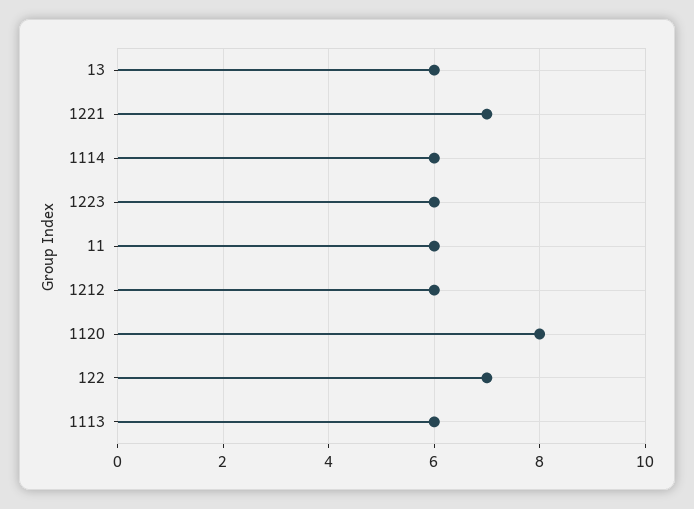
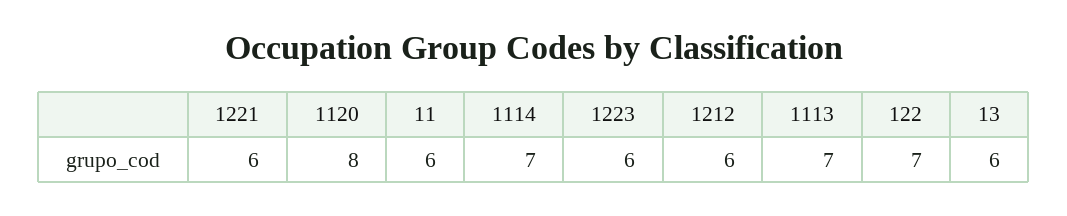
  {
    "13": 6,
-   "1221": 7,
+   "1221": 6,
-   "1114": 6,
+   "1114": 7,
    "1223": 6,
    "11": 6,
    "1212": 6,
    "1120": 8,
    "122": 7,
-   "1113": 6
+   "1113": 7
  }

